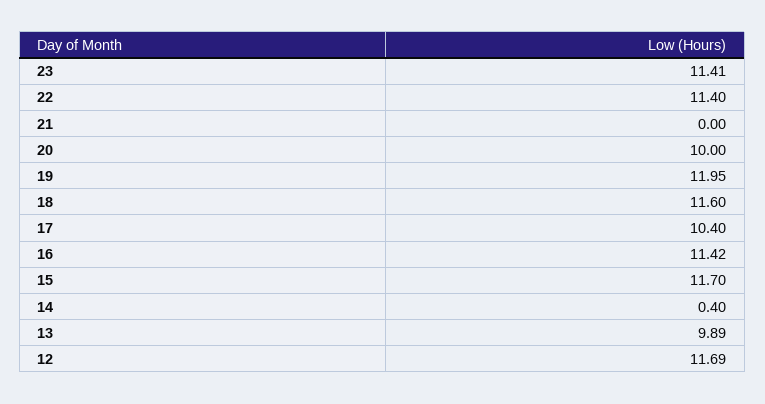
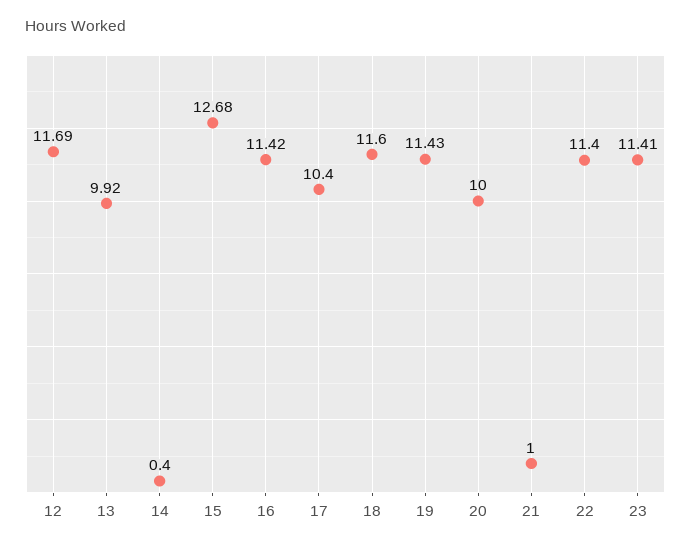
  {
    "23": 11.41,
    "22": 11.4,
-   "21": 0,
+   "21": 1,
    "20": 10,
-   "19": 11.95,
+   "19": 11.43,
    "18": 11.6,
    "17": 10.4,
    "16": 11.42,
-   "15": 11.7,
+   "15": 12.68,
    "14": 0.4,
-   "13": 9.89,
+   "13": 9.92,
    "12": 11.69
  }

